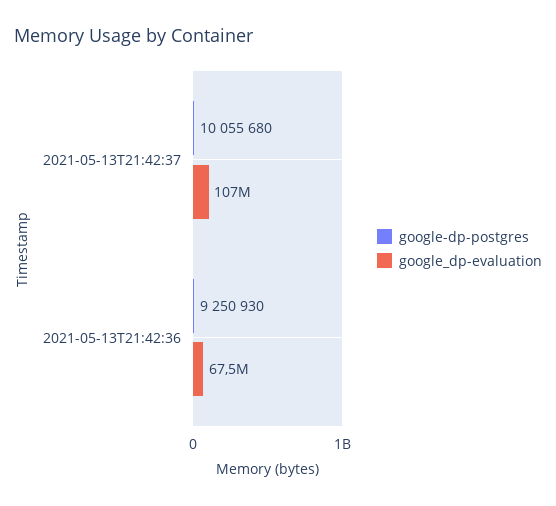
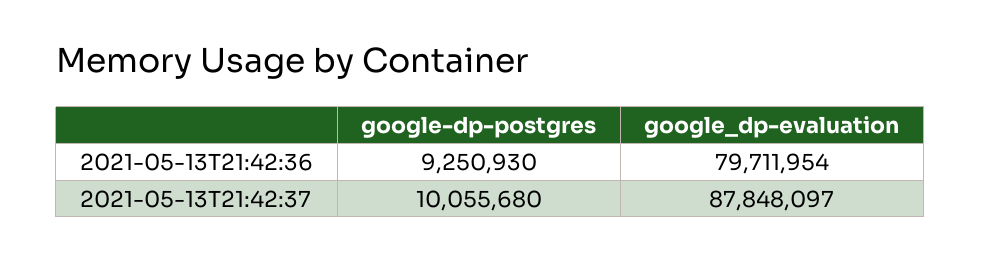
  {
    "google-dp-postgres": {
      "2021-05-13T21:42:37": 10055680,
      "2021-05-13T21:42:36": 9250930
    },
    "google_dp-evaluation": {
-     "2021-05-13T21:42:37": 107000000,
+     "2021-05-13T21:42:37": 87848097,
-     "2021-05-13T21:42:36": 67500000
+     "2021-05-13T21:42:36": 79711954
    }
  }

